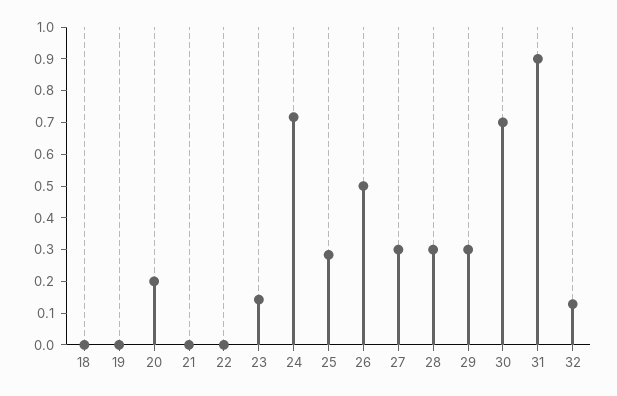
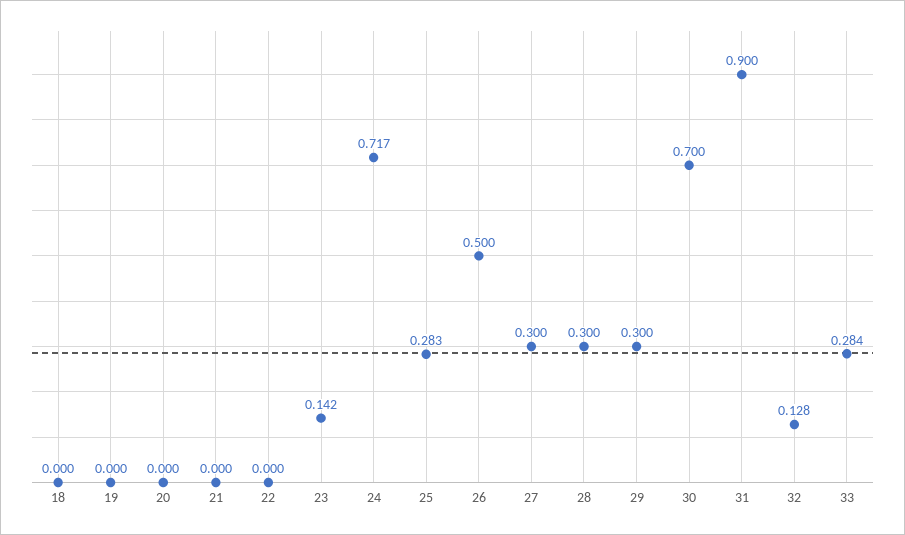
  {
    "18": 0,
    "19": 0,
-   "20": 0.2,
+   "20": 0,
    "21": 0,
    "22": 0,
    "23": 0.142,
    "24": 0.717,
    "25": 0.283,
    "26": 0.5,
    "27": 0.3,
    "28": 0.3,
    "29": 0.3,
    "30": 0.7,
    "31": 0.9,
-   "32": 0.128
+   "32": 0.128,
+   "33": 0.284
  }

